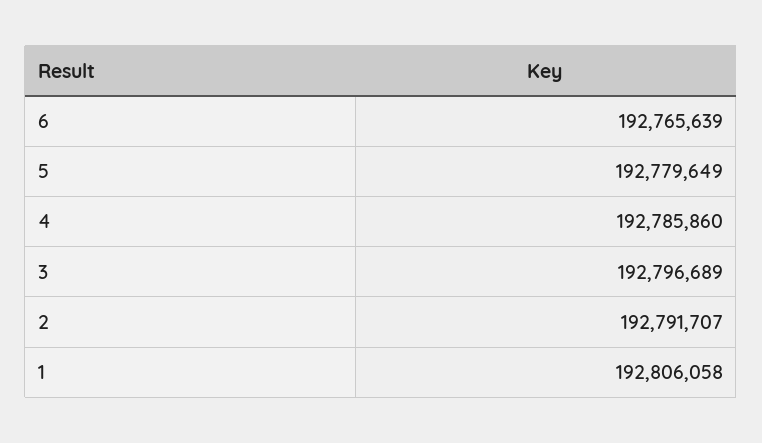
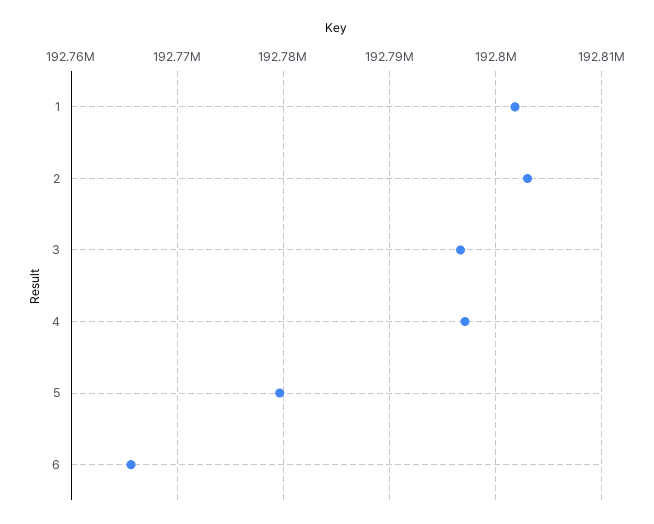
  {
    "6": 192765639,
    "5": 192779649,
-   "4": 192785860,
+   "4": 192797000,
    "3": 192796689,
-   "2": 192791707,
+   "2": 192803000,
-   "1": 192806058
+   "1": 192802000
  }

